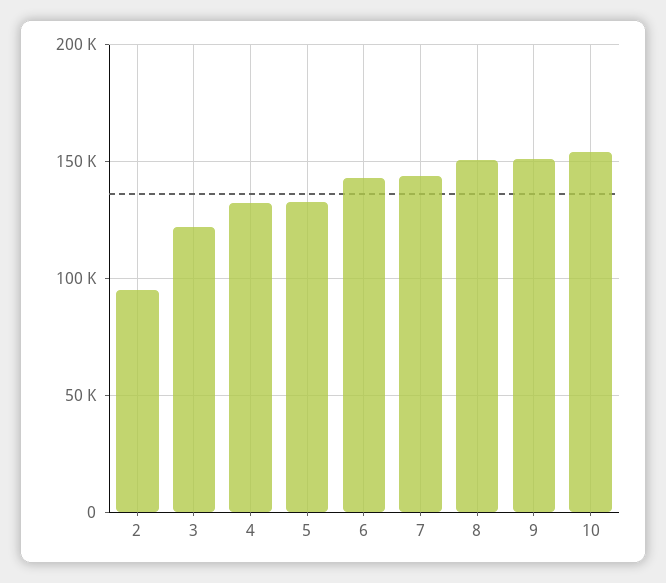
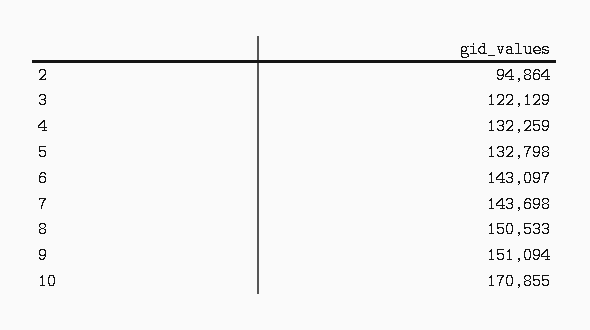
  {
    "2": 94864,
    "3": 122129,
    "4": 132259,
    "5": 132798,
    "6": 143097,
    "7": 143698,
    "8": 150533,
    "9": 151094,
-   "10": 155000
+   "10": 170855
  }

